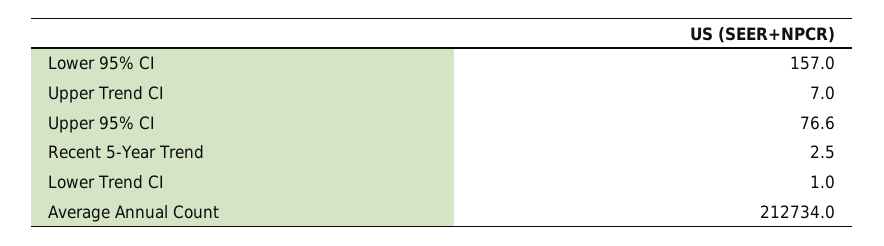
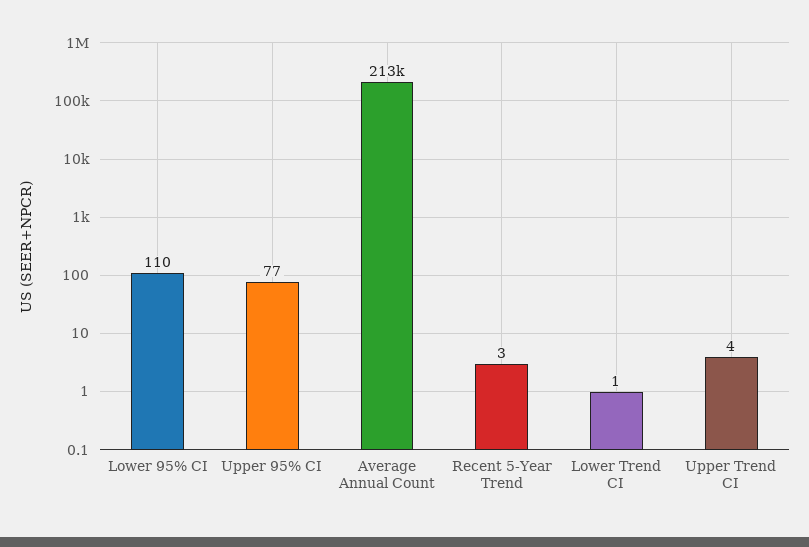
  {
-   "Lower 95% CI": 157,
+   "Lower 95% CI": 110,
-   "Upper Trend CI": 7,
+   "Upper Trend CI": 4,
    "Upper 95% CI": 76.6,
    "Recent 5-Year Trend": 2.5,
    "Lower Trend CI": 1,
    "Average Annual Count": 212734
  }

